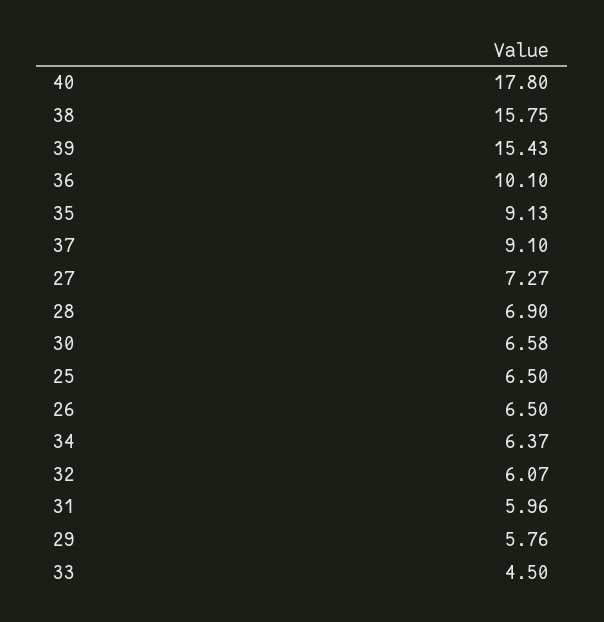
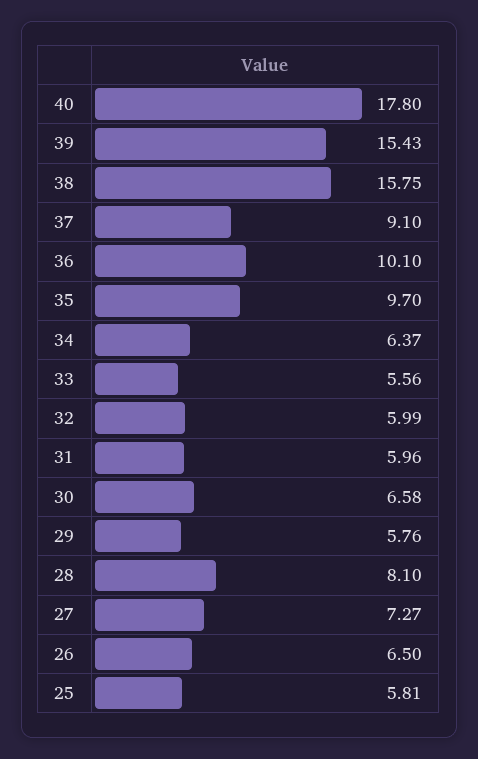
  {
    "40": 17.8,
    "38": 15.75,
    "39": 15.43,
    "36": 10.1,
-   "35": 9.13,
+   "35": 9.7,
    "37": 9.1,
    "27": 7.27,
-   "28": 6.9,
+   "28": 8.1,
    "30": 6.58,
-   "25": 6.5,
+   "25": 5.81,
    "26": 6.5,
    "34": 6.37,
-   "32": 6.07,
+   "32": 5.99,
    "31": 5.96,
    "29": 5.76,
-   "33": 4.5
+   "33": 5.56
  }

